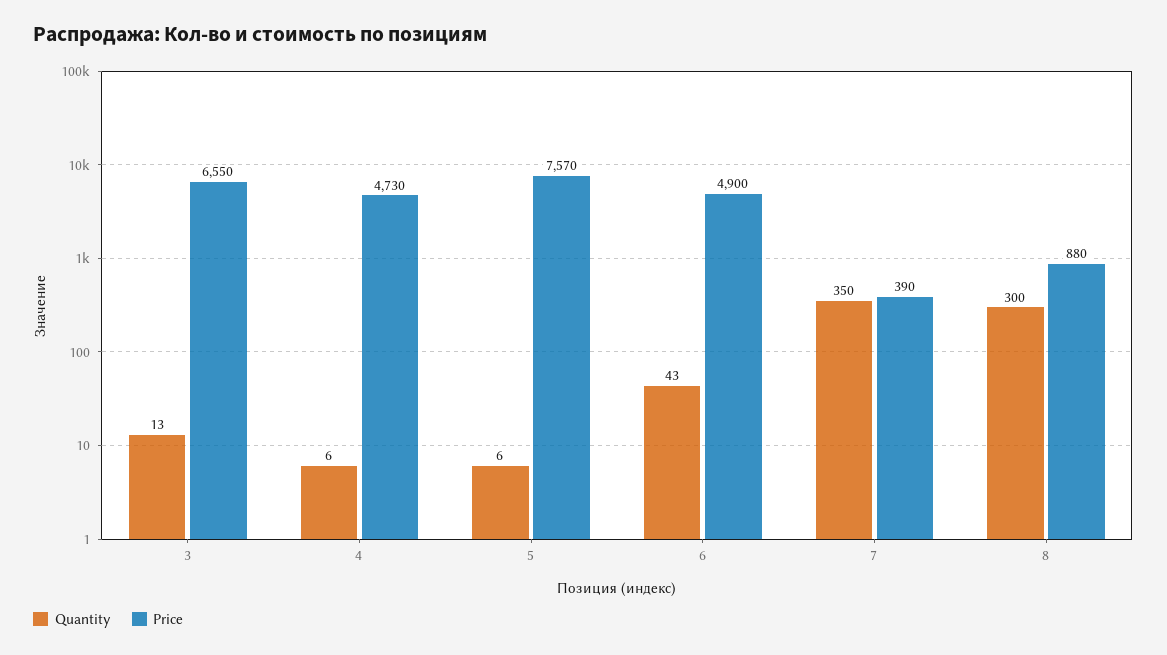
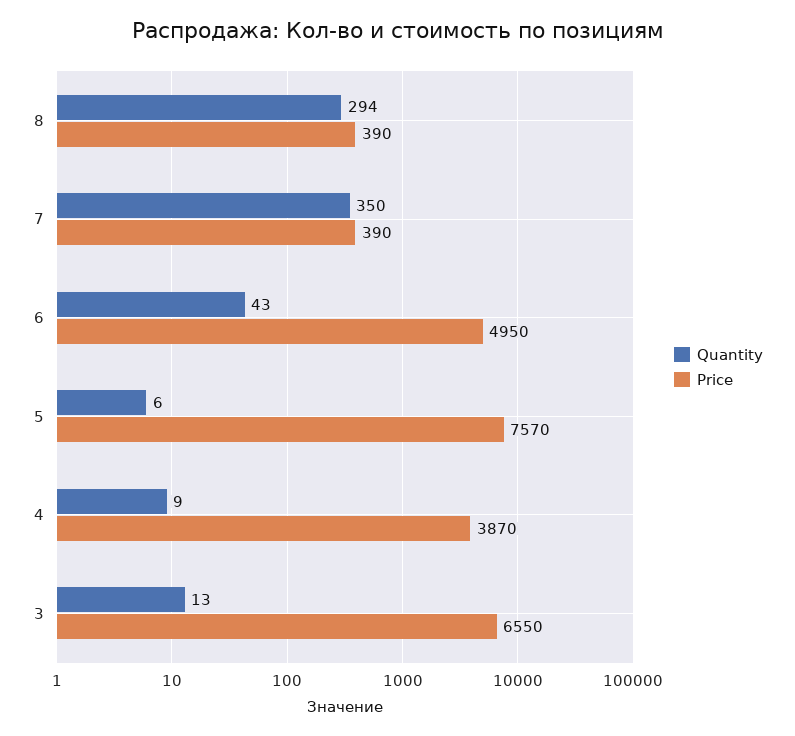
  {
    "Quantity": {
      "3": 13,
-     "4": 6,
+     "4": 9,
      "5": 6,
      "6": 43,
      "7": 350,
-     "8": 300
+     "8": 294
    },
    "Price": {
      "3": 6550,
-     "4": 4730,
+     "4": 3870,
      "5": 7570,
-     "6": 4900,
+     "6": 4950,
      "7": 390,
-     "8": 880
+     "8": 390
    }
  }

